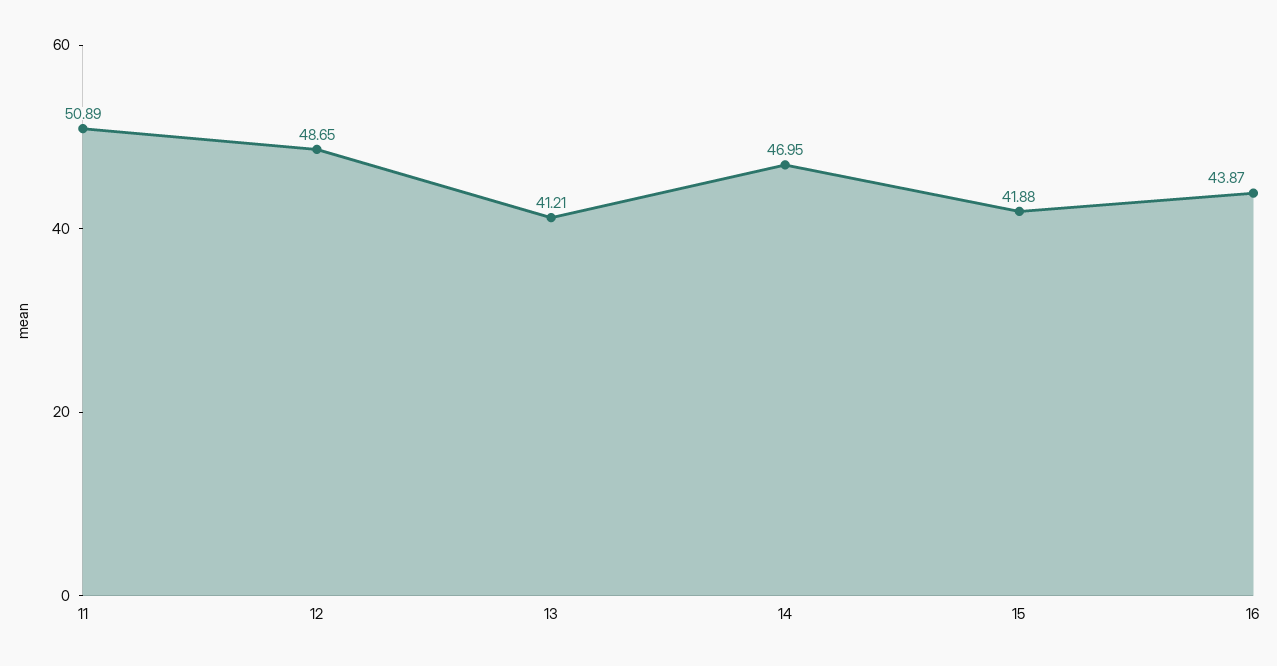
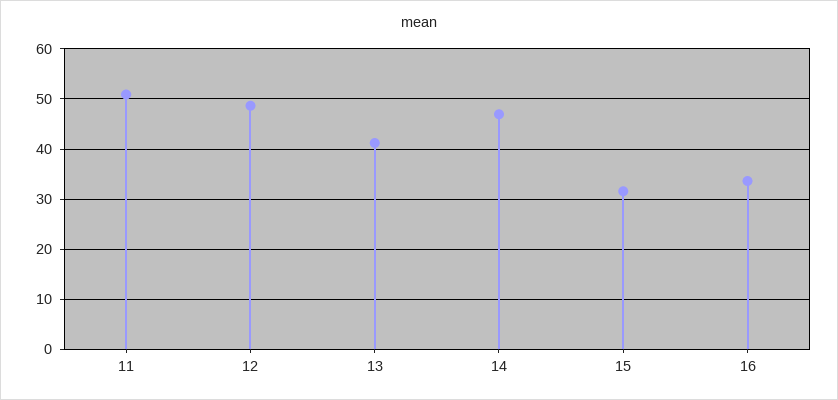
  {
    "11": 50.89,
    "12": 48.65,
    "13": 41.21,
    "14": 46.95,
-   "15": 41.88,
+   "15": 32,
-   "16": 43.87
+   "16": 34
  }

